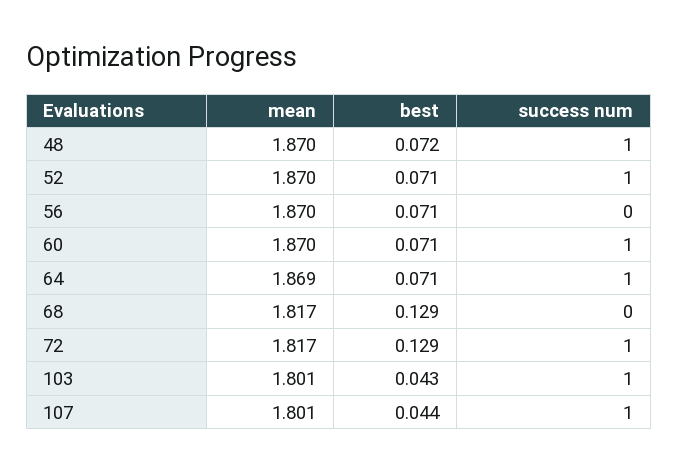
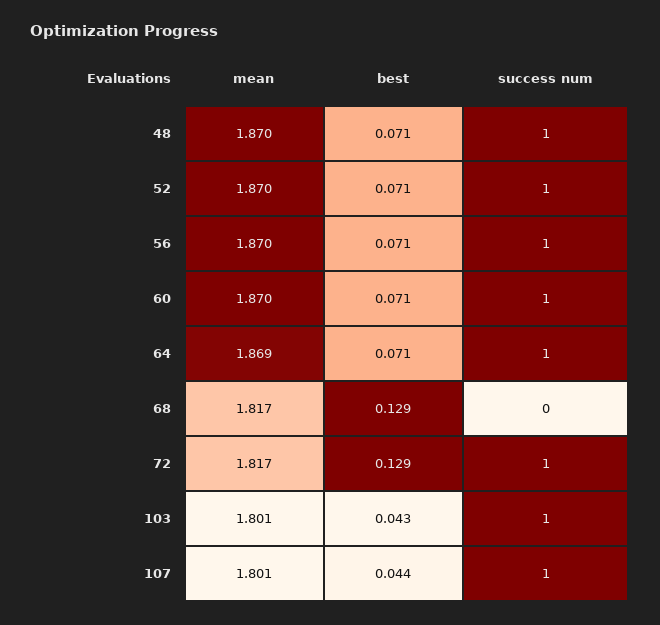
  {
    "mean": {
      "48": 1.87,
      "52": 1.87,
      "56": 1.87,
      "60": 1.87,
      "64": 1.869,
      "68": 1.817,
      "72": 1.817,
      "103": 1.801,
      "107": 1.801
    },
    "best": {
-     "48": 0.072,
+     "48": 0.071,
      "52": 0.071,
      "56": 0.071,
      "60": 0.071,
      "64": 0.071,
      "68": 0.129,
      "72": 0.129,
      "103": 0.043,
      "107": 0.044
    },
    "success num": {
      "48": 1,
      "52": 1,
-     "56": 0,
+     "56": 1,
      "60": 1,
      "64": 1,
      "68": 0,
      "72": 1,
      "103": 1,
      "107": 1
    }
  }

